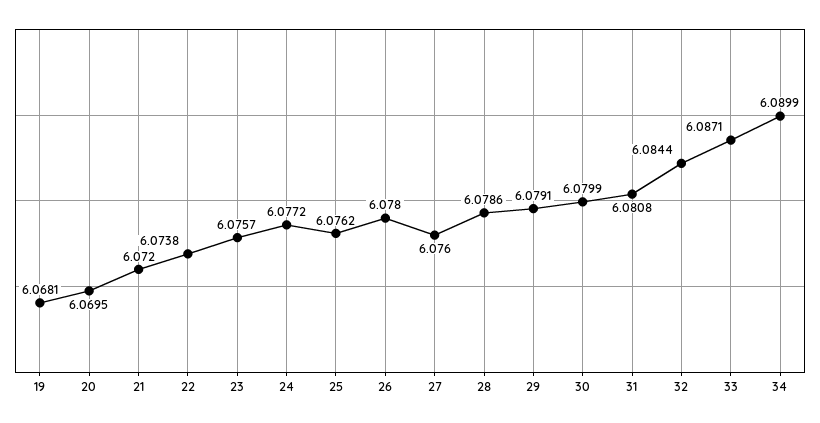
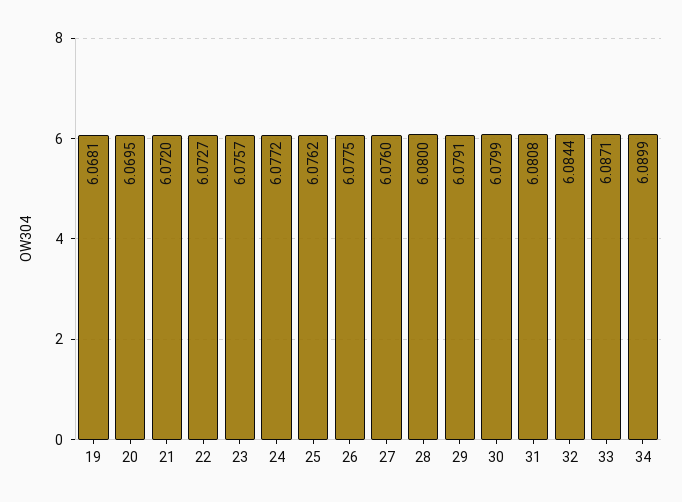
  {
    "19": 6.0681,
    "20": 6.0695,
    "21": 6.072,
-   "22": 6.0738,
+   "22": 6.0727,
    "23": 6.0757,
    "24": 6.0772,
    "25": 6.0762,
-   "26": 6.078,
+   "26": 6.0775,
    "27": 6.076,
-   "28": 6.0786,
+   "28": 6.08,
    "29": 6.0791,
    "30": 6.0799,
    "31": 6.0808,
    "32": 6.0844,
    "33": 6.0871,
    "34": 6.0899
  }

